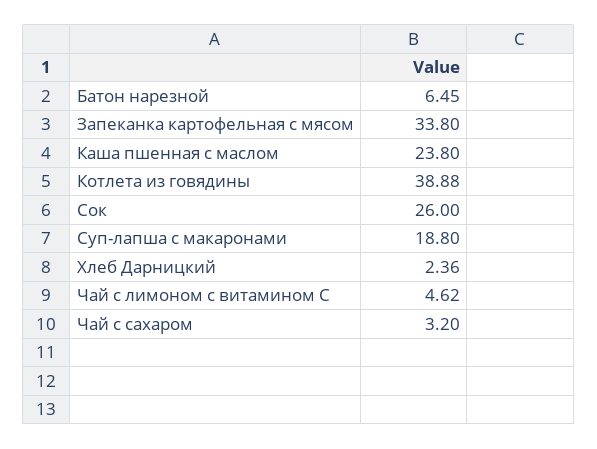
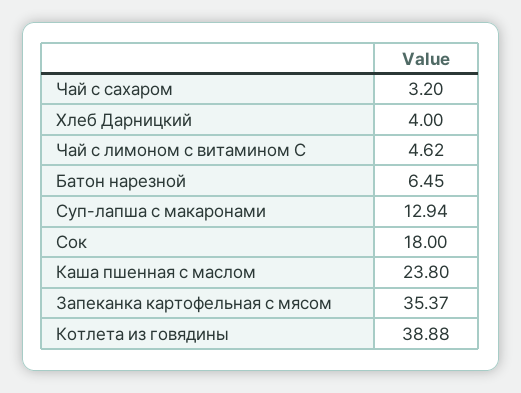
  {
    "Батон нарезной": 6.45,
-   "Запеканка картофельная с мясом": 33.8,
+   "Запеканка картофельная с мясом": 35.37,
    "Каша пшенная с маслом": 23.8,
    "Котлета из говядины": 38.88,
-   "Сок": 26,
+   "Сок": 18,
-   "Суп-лапша с макаронами": 18.8,
+   "Суп-лапша с макаронами": 12.94,
-   "Хлеб Дарницкий": 2.36,
+   "Хлеб Дарницкий": 4,
    "Чай с лимоном с витамином С": 4.62,
    "Чай с сахаром": 3.2
  }

